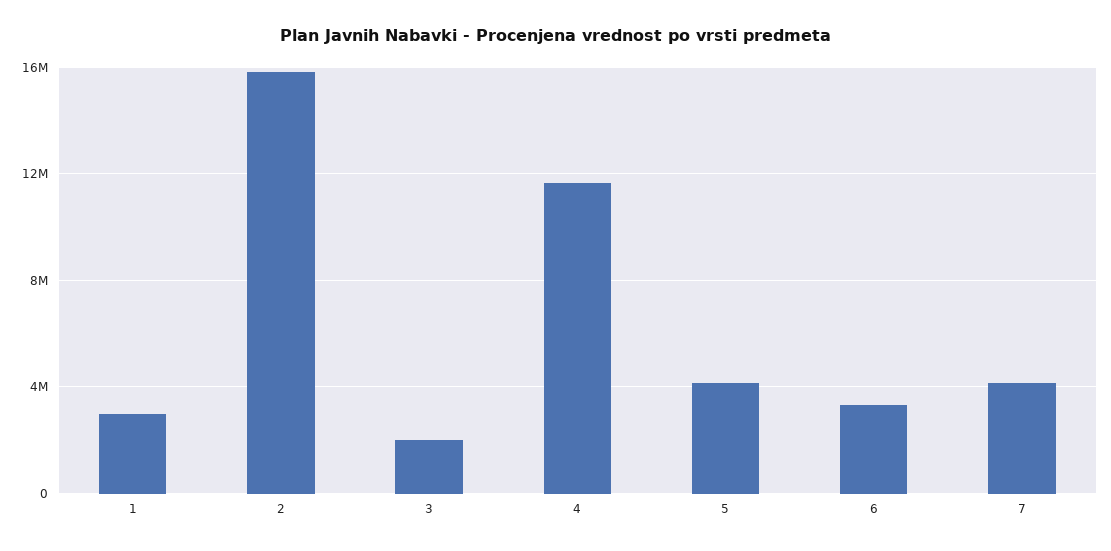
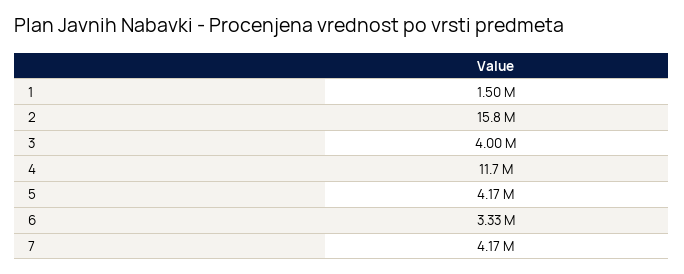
  {
-   "1": 3000000,
+   "1": 1500000,
    "2": 15800000,
-   "3": 2000000,
+   "3": 4000000,
    "4": 11700000,
    "5": 4170000,
    "6": 3330000,
    "7": 4170000
  }

